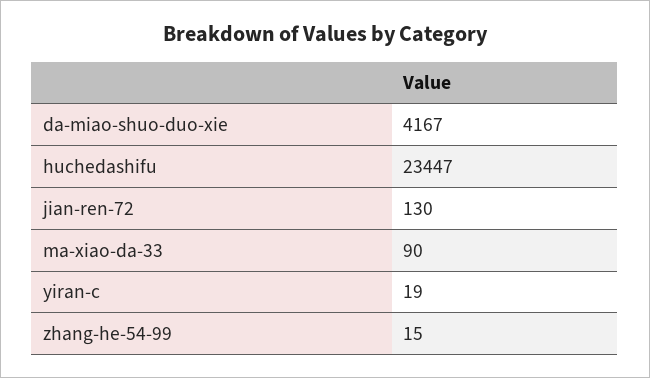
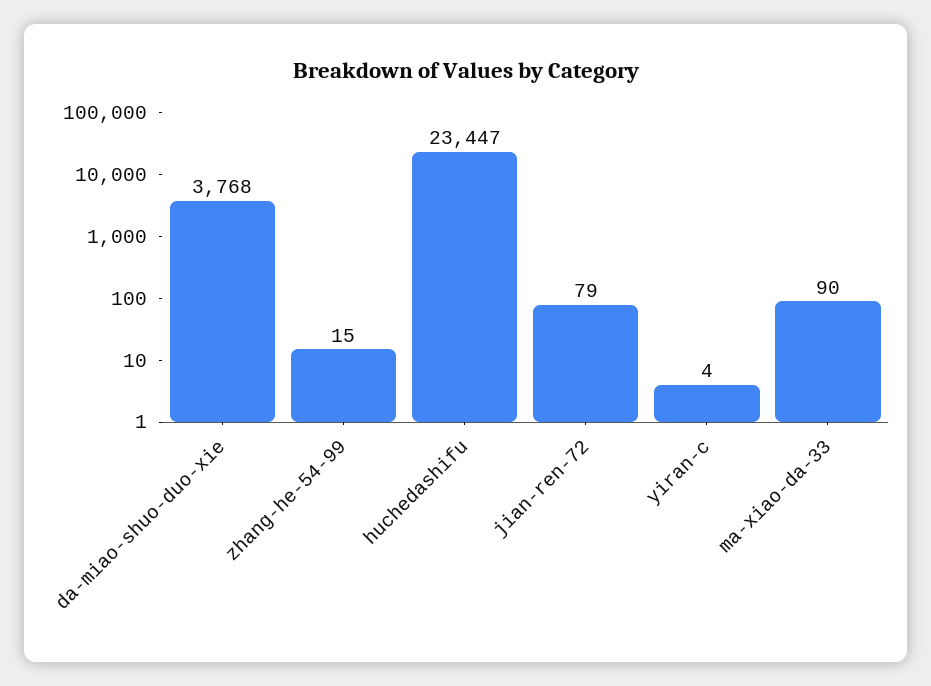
  {
-   "da-miao-shuo-duo-xie": 4167,
+   "da-miao-shuo-duo-xie": 3768,
    "huchedashifu": 23447,
-   "jian-ren-72": 130,
+   "jian-ren-72": 79,
    "ma-xiao-da-33": 90,
-   "yiran-c": 19,
+   "yiran-c": 4,
    "zhang-he-54-99": 15
  }

